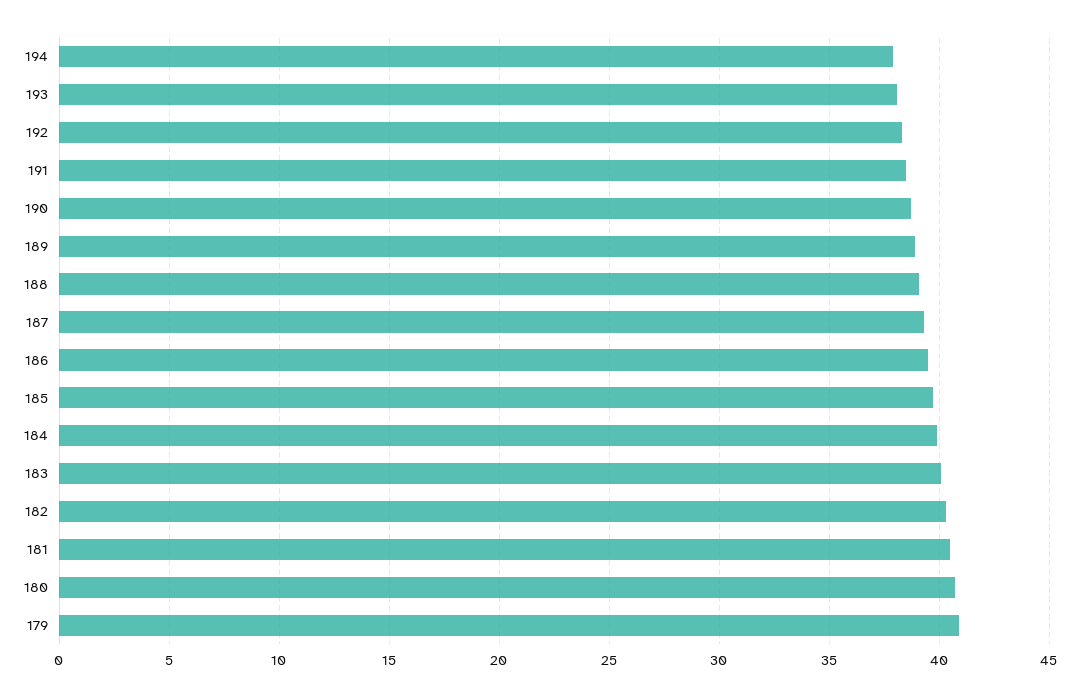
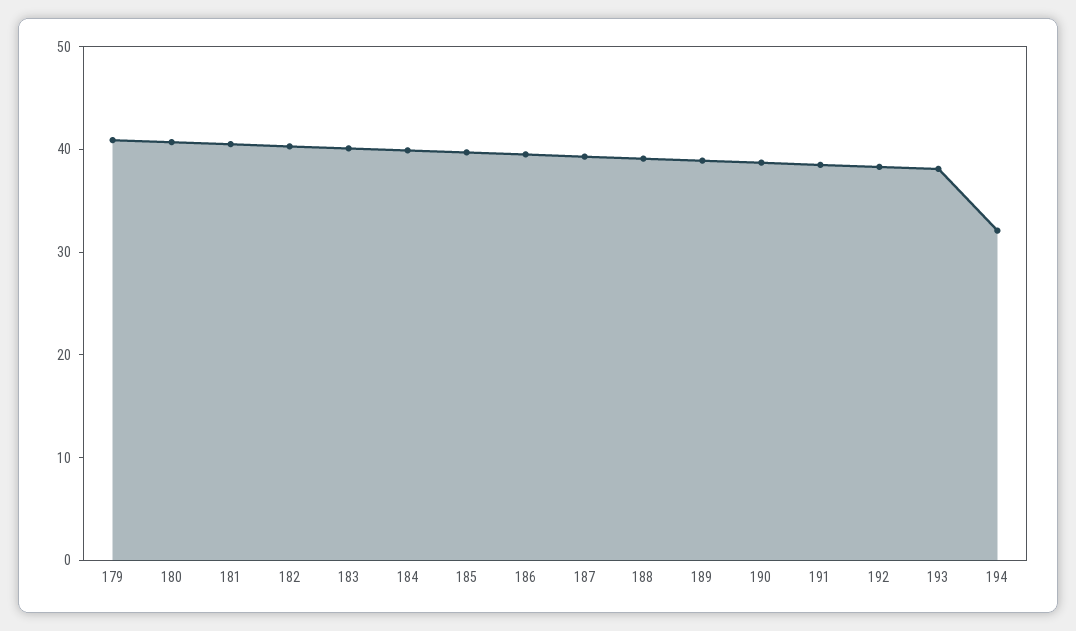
  {
-   "194": 38,
+   "194": 32,
    "193": 38,
    "192": 38.5,
    "191": 38.5,
    "190": 38.5,
    "189": 39,
    "188": 39,
    "187": 39.5,
    "186": 39.5,
    "185": 39.5,
    "184": 40,
    "183": 40,
    "182": 40.5,
    "181": 40.5,
    "180": 40.5,
    "179": 41
  }

